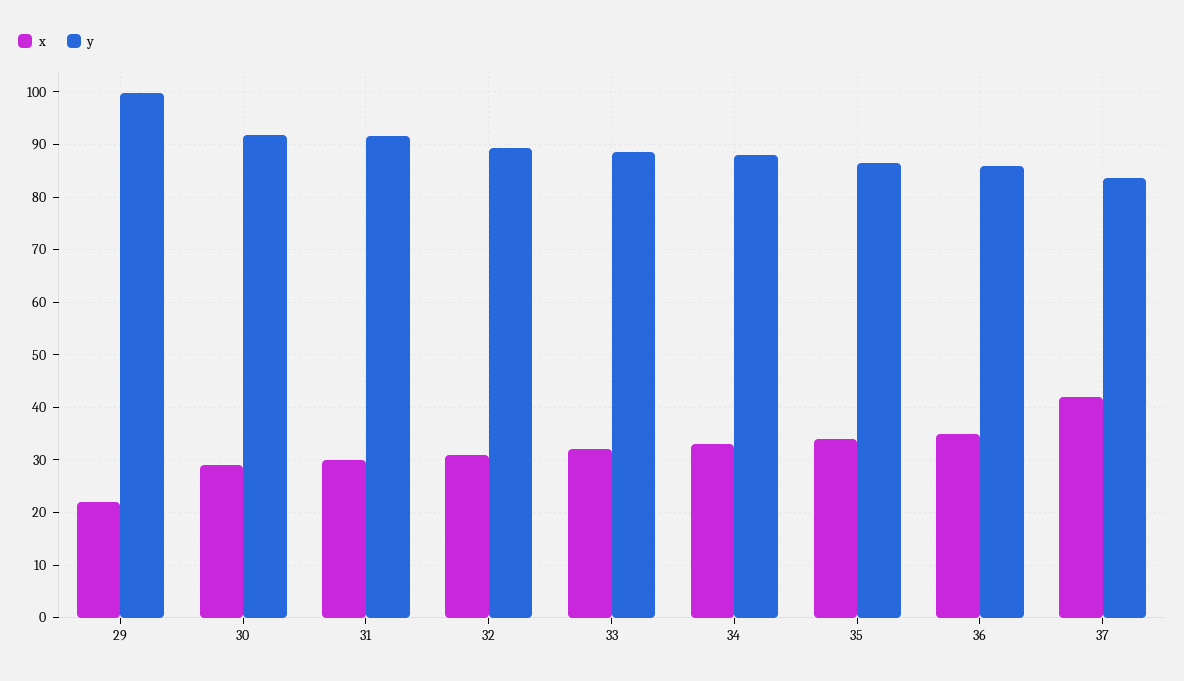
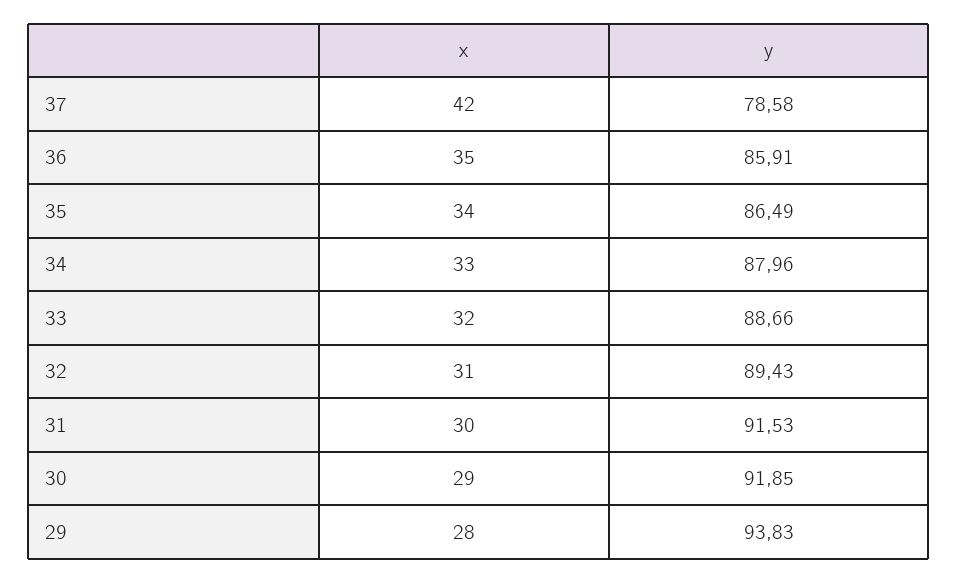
  {
    "x": {
-     "29": 22,
+     "29": 28,
      "30": 29,
      "31": 30,
      "32": 31,
      "33": 32,
      "34": 33,
      "35": 34,
      "36": 35,
      "37": 42
    },
    "y": {
-     "29": 100,
+     "29": 93.83,
      "30": 91.85,
      "31": 91.53,
      "32": 89.43,
      "33": 88.66,
      "34": 87.96,
      "35": 86.49,
      "36": 85.91,
-     "37": 84
+     "37": 78.58
    }
  }

